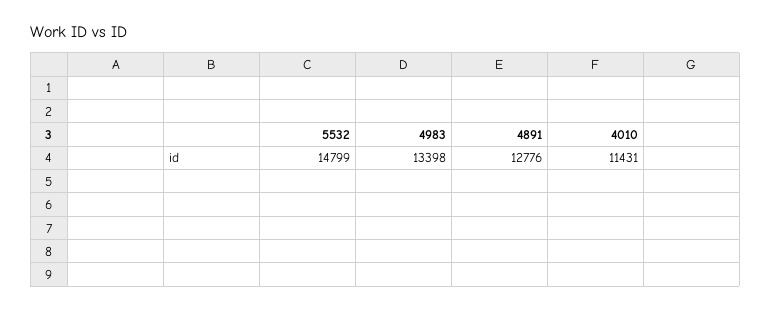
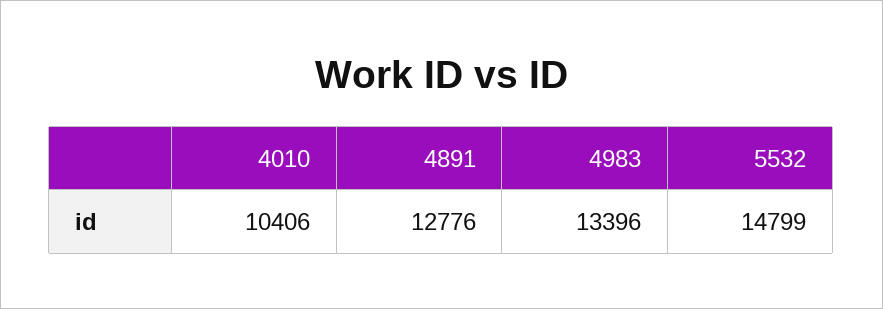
  {
    "5532": 14799,
-   "4983": 13398,
+   "4983": 13396,
    "4891": 12776,
-   "4010": 11431
+   "4010": 10406
  }

